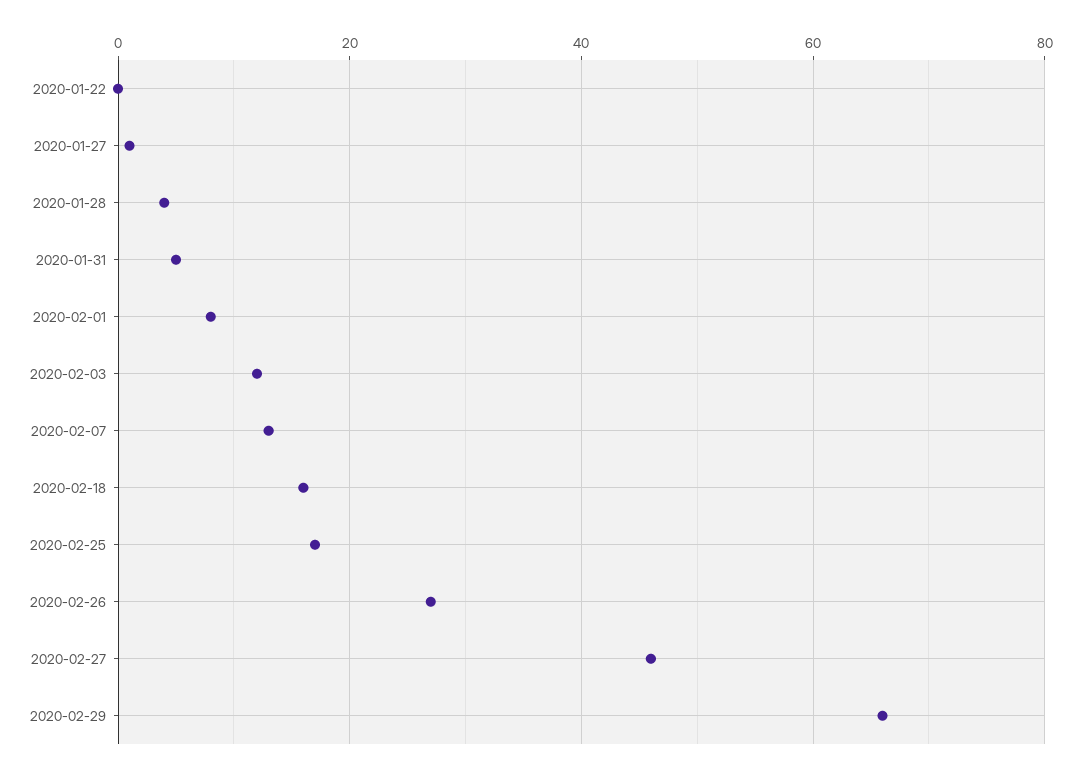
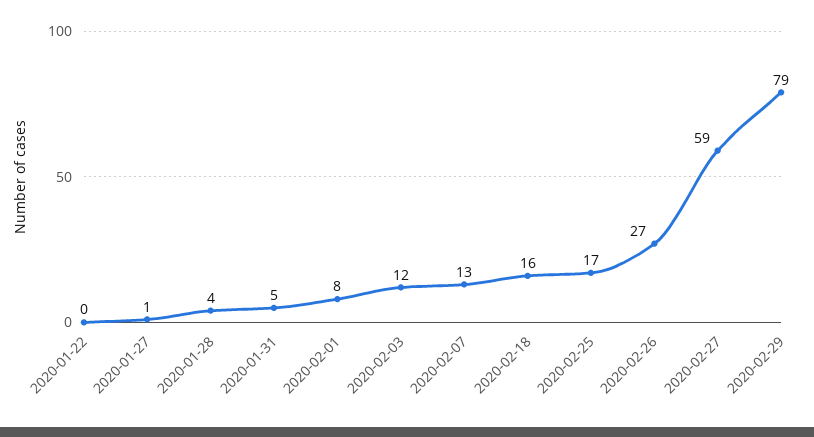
  {
    "2020-01-22": 0,
    "2020-01-27": 1,
    "2020-01-28": 4,
    "2020-01-31": 5,
    "2020-02-01": 8,
    "2020-02-03": 12,
    "2020-02-07": 13,
    "2020-02-18": 16,
    "2020-02-25": 17,
    "2020-02-26": 27,
-   "2020-02-27": 45,
+   "2020-02-27": 59,
-   "2020-02-29": 65
+   "2020-02-29": 79
  }

